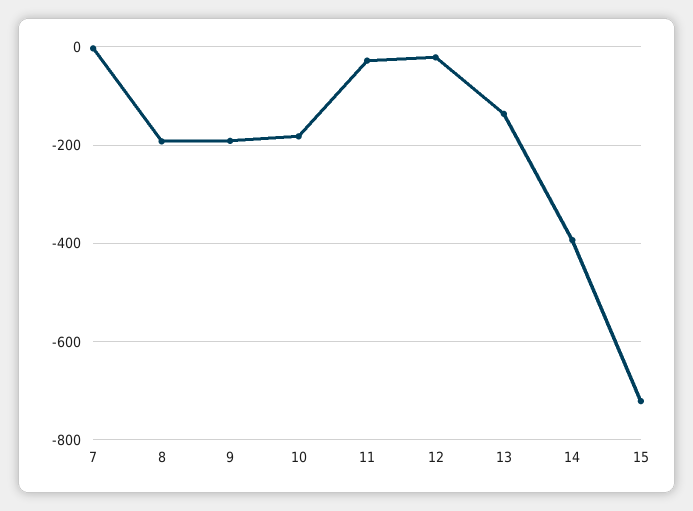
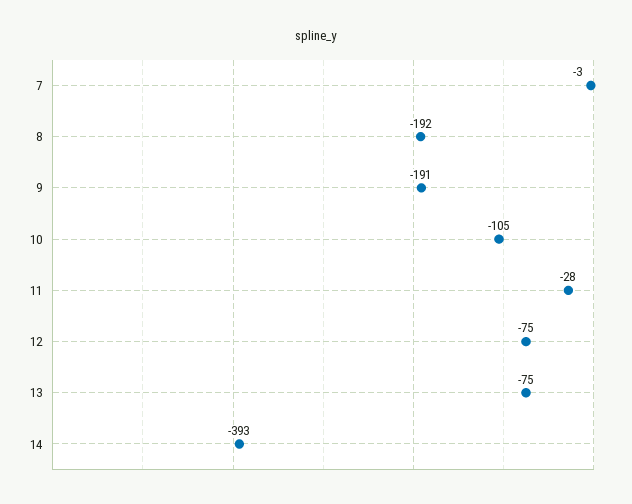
  {
    "7": -3,
    "8": -192,
    "9": -191,
-   "10": -180,
+   "10": -105,
    "11": -28,
-   "12": -20,
+   "12": -75,
-   "13": -140,
+   "13": -75,
-   "14": -393,
+   "14": -393
-   "15": -720
  }

